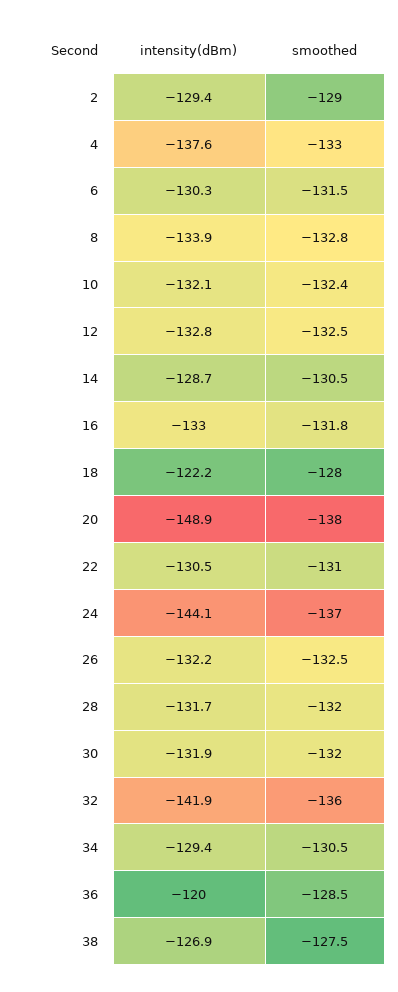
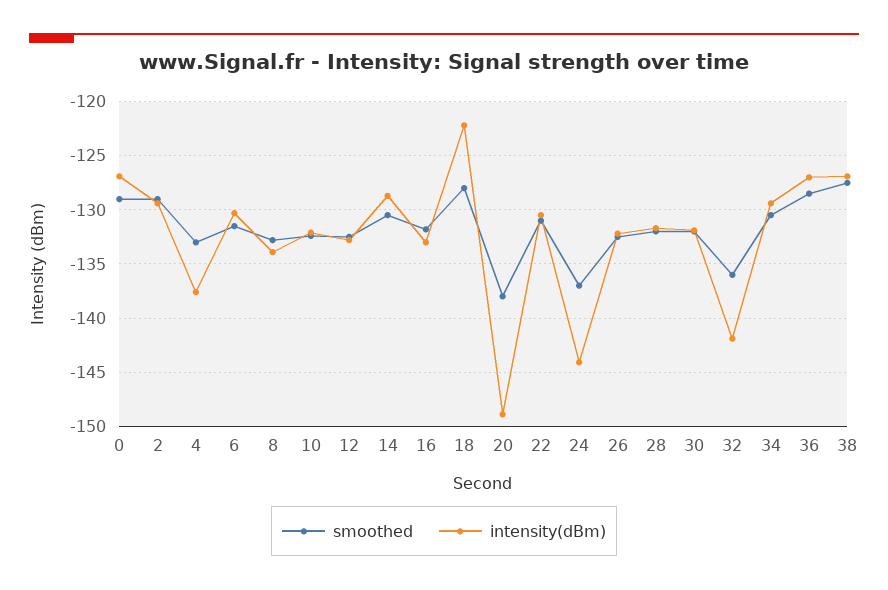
  {
    "intensity(dBm)": {
      "2": -129.4,
      "4": -137.6,
      "6": -130.3,
      "8": -133.9,
      "10": -132.1,
      "12": -132.8,
      "14": -128.7,
      "16": -133,
      "18": -122.2,
      "20": -148.9,
      "22": -130.5,
      "24": -144.1,
      "26": -132.2,
      "28": -131.7,
      "30": -131.9,
      "32": -141.9,
      "34": -129.4,
-     "36": -120,
+     "36": -127,
-     "38": -126.9
+     "38": -126.9,
+     "0": -127
    },
    "smoothed": {
      "2": -129,
      "4": -133,
      "6": -131.5,
      "8": -132.8,
      "10": -132.4,
      "12": -132.5,
      "14": -130.5,
      "16": -131.8,
      "18": -128,
      "20": -138,
      "22": -131,
      "24": -137,
      "26": -132.5,
      "28": -132,
      "30": -132,
      "32": -136,
      "34": -130.5,
      "36": -128.5,
-     "38": -127.5
+     "38": -127.5,
+     "0": -129
    }
  }

